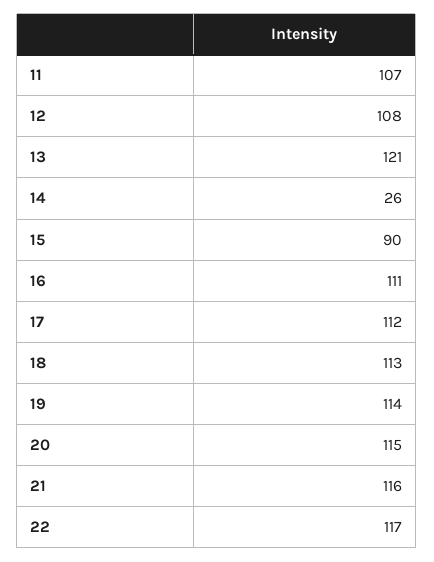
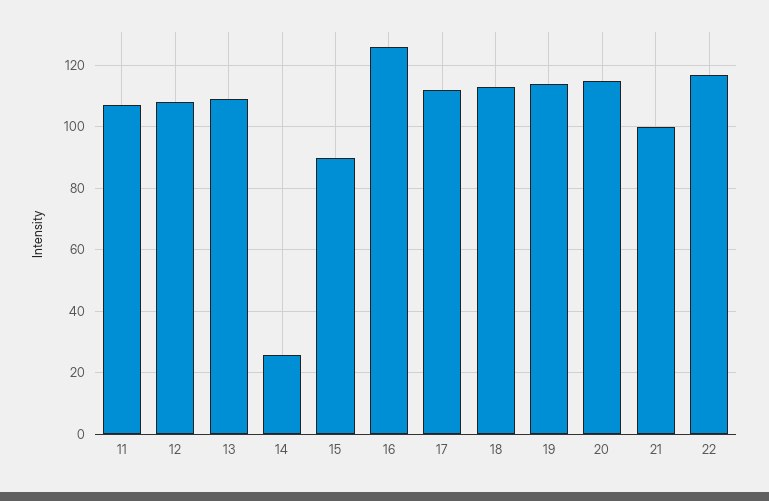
  {
    "11": 107,
    "12": 108,
-   "13": 121,
+   "13": 110,
    "14": 26,
    "15": 90,
-   "16": 111,
+   "16": 125,
    "17": 112,
    "18": 113,
    "19": 114,
    "20": 115,
-   "21": 116,
+   "21": 100,
    "22": 117
  }

